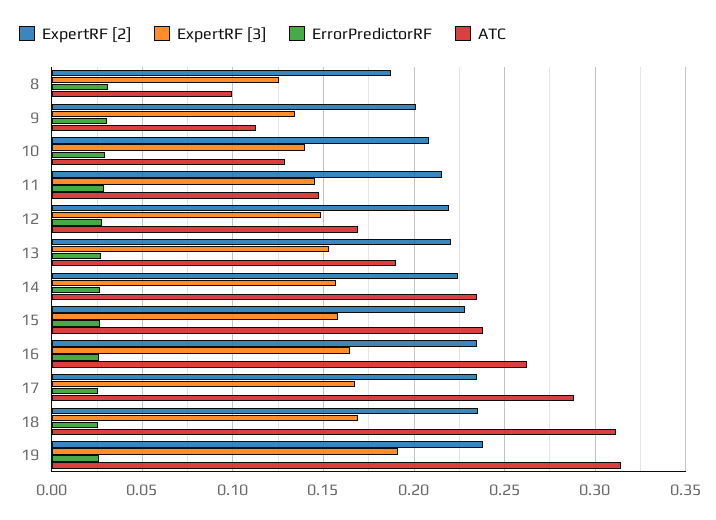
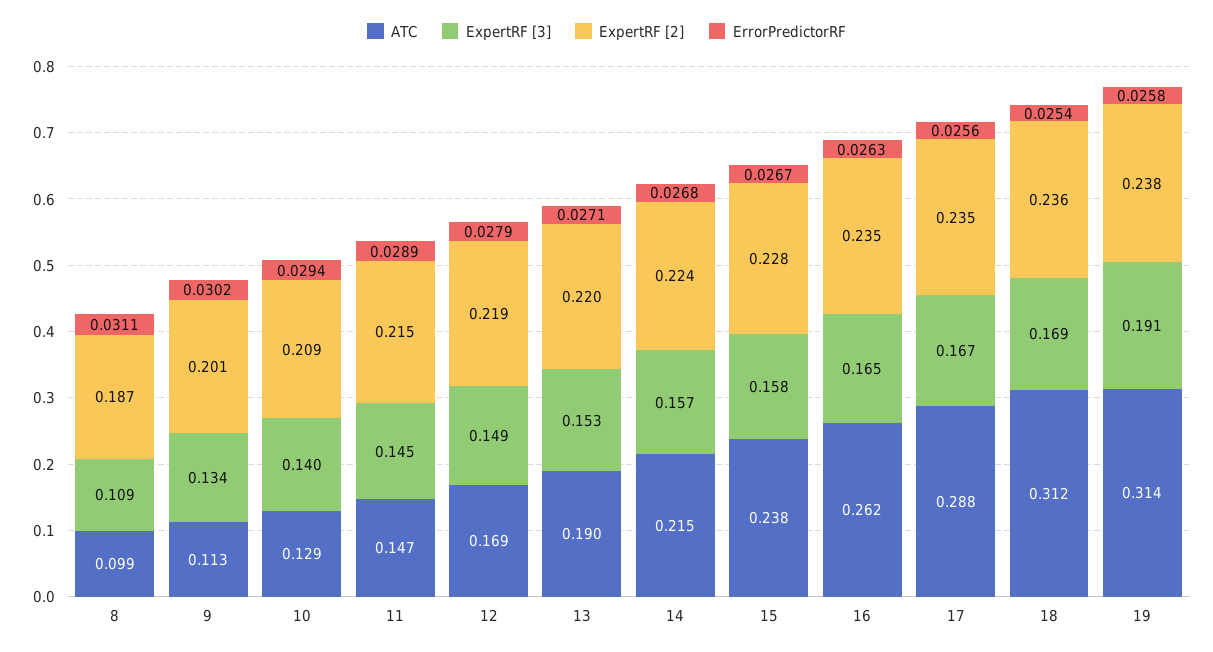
  {
    "ExpertRF [2]": {
      "8": 0.187,
      "9": 0.201,
      "10": 0.209,
      "11": 0.215,
      "12": 0.219,
      "13": 0.22,
      "14": 0.224,
      "15": 0.228,
      "16": 0.235,
      "17": 0.235,
      "18": 0.236,
      "19": 0.238
    },
    "ExpertRF [3]": {
-     "8": 0.125,
+     "8": 0.109,
      "9": 0.134,
      "10": 0.14,
      "11": 0.145,
      "12": 0.149,
      "13": 0.153,
      "14": 0.157,
      "15": 0.158,
      "16": 0.165,
      "17": 0.167,
      "18": 0.169,
      "19": 0.191
    },
    "ErrorPredictorRF": {
      "8": 0.0311,
      "9": 0.0302,
      "10": 0.0294,
      "11": 0.0289,
      "12": 0.0279,
      "13": 0.0271,
      "14": 0.0268,
      "15": 0.0267,
      "16": 0.0263,
      "17": 0.0256,
      "18": 0.0254,
      "19": 0.0258
    },
    "ATC": {
      "8": 0.099,
      "9": 0.113,
      "10": 0.129,
      "11": 0.147,
      "12": 0.169,
      "13": 0.19,
-     "14": 0.235,
+     "14": 0.215,
      "15": 0.238,
      "16": 0.262,
      "17": 0.288,
      "18": 0.312,
      "19": 0.314
    }
  }

